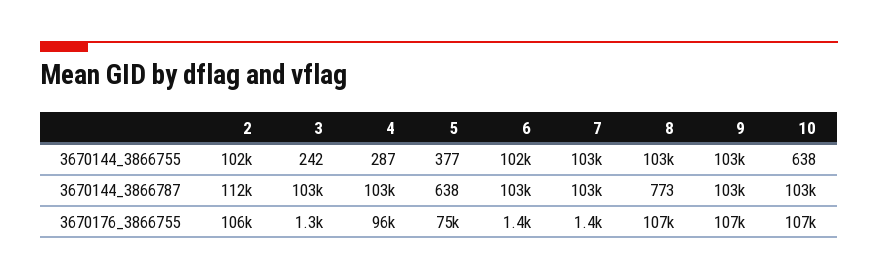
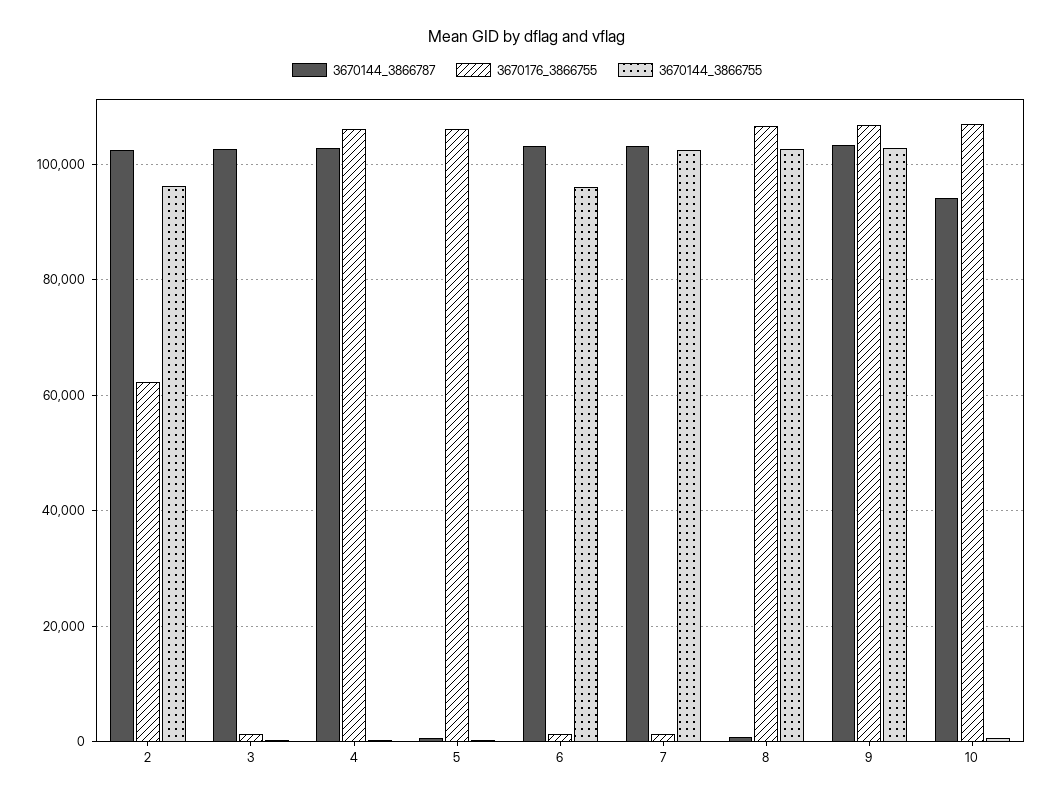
  {
    "3670144_3866755": {
-     "2": 102000,
+     "2": 96000,
      "3": 242,
      "4": 287,
      "5": 377,
-     "6": 102000,
+     "6": 96000,
      "7": 103000,
      "8": 103000,
      "9": 103000,
      "10": 638
    },
    "3670144_3866787": {
-     "2": 112000,
+     "2": 102000,
      "3": 103000,
      "4": 103000,
      "5": 638,
      "6": 103000,
      "7": 103000,
      "8": 773,
      "9": 103000,
-     "10": 103000
+     "10": 94000
    },
    "3670176_3866755": {
-     "2": 106000,
+     "2": 62000,
      "3": 1300,
-     "4": 96000,
+     "4": 106000,
-     "5": 75000,
+     "5": 106000,
      "6": 1400,
      "7": 1400,
      "8": 107000,
      "9": 107000,
      "10": 107000
    }
  }

